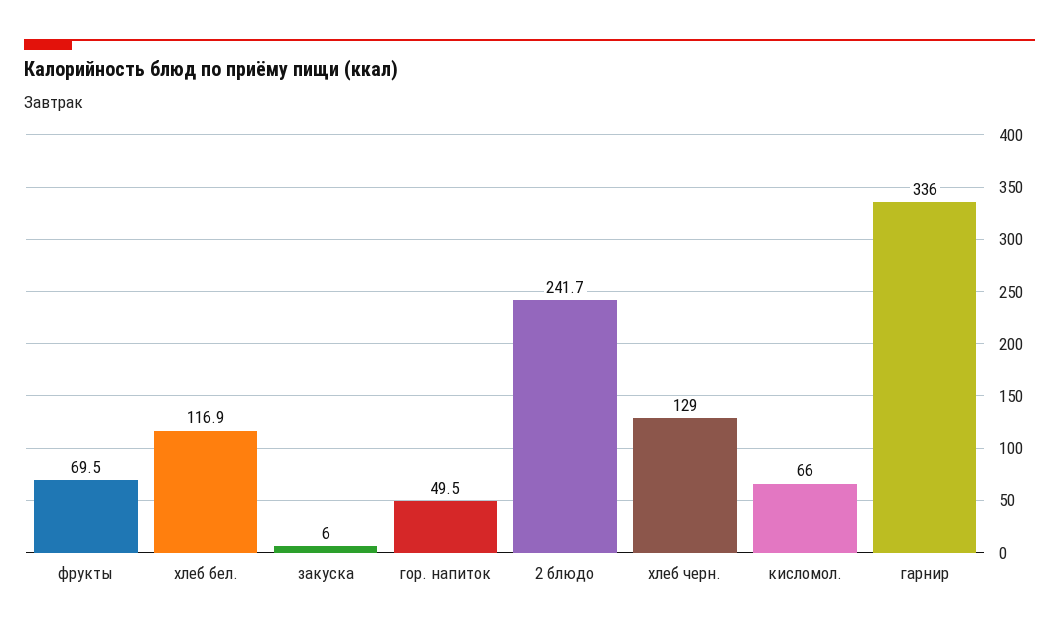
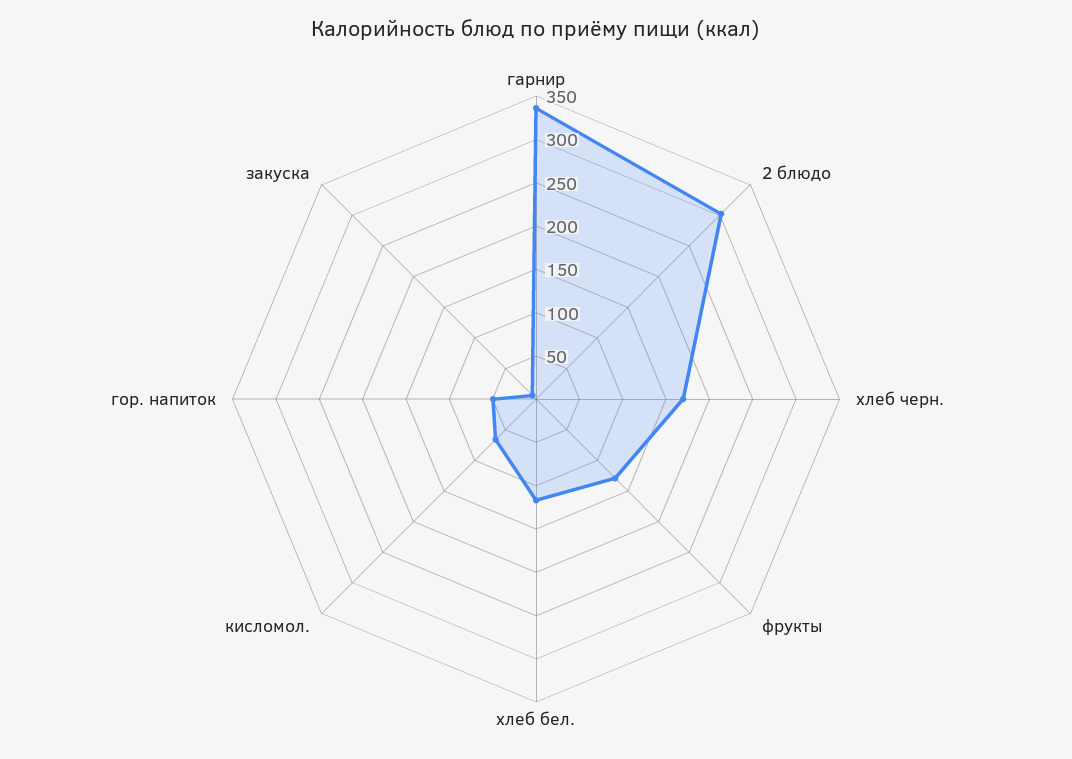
  {
-   "фрукты": 69.5,
+   "фрукты": 130,
    "хлеб бел.": 116.9,
    "закуска": 6,
    "гор. напиток": 49.5,
-   "2 блюдо": 241.7,
+   "2 блюдо": 300,
-   "хлеб черн.": 129,
+   "хлеб черн.": 170,
    "кисломол.": 66,
    "гарнир": 336
  }

